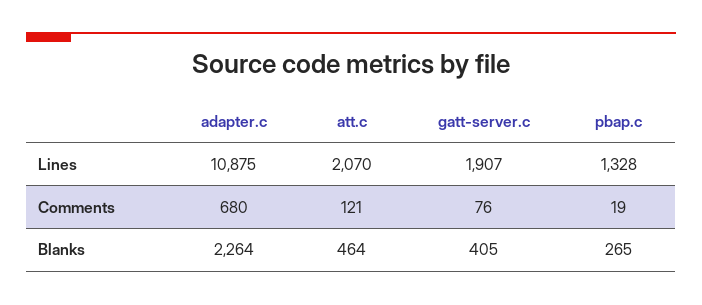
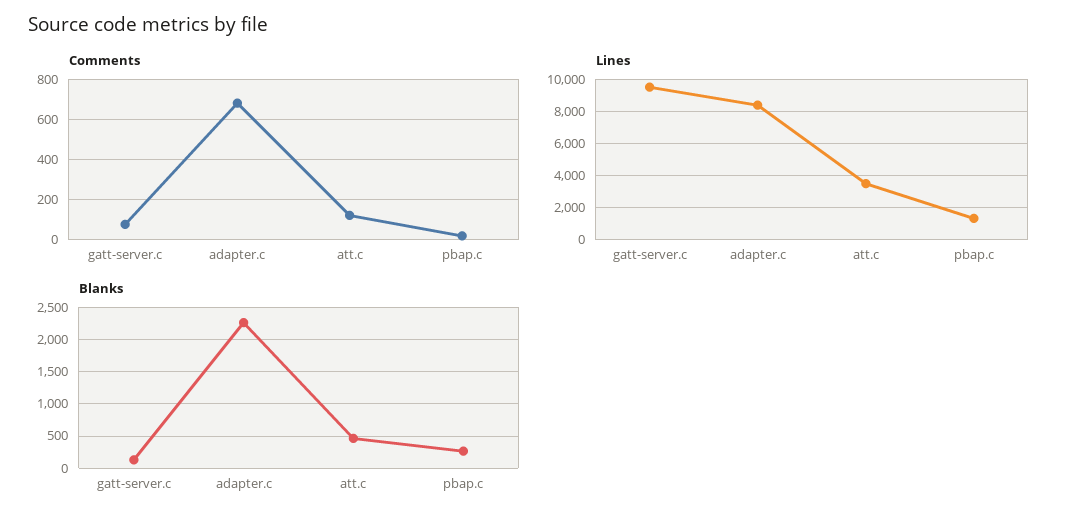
  {
    "Lines": {
-     "adapter.c": 10875,
+     "adapter.c": 8500,
-     "att.c": 2070,
+     "att.c": 3500,
-     "gatt-server.c": 1907,
+     "gatt-server.c": 9500,
      "pbap.c": 1328
    },
    "Comments": {
      "adapter.c": 680,
      "att.c": 121,
      "gatt-server.c": 76,
      "pbap.c": 19
    },
    "Blanks": {
      "adapter.c": 2264,
      "att.c": 464,
-     "gatt-server.c": 405,
+     "gatt-server.c": 100,
      "pbap.c": 265
    }
  }

